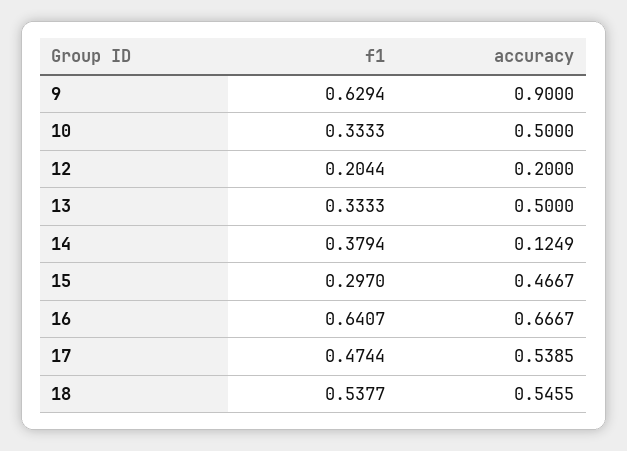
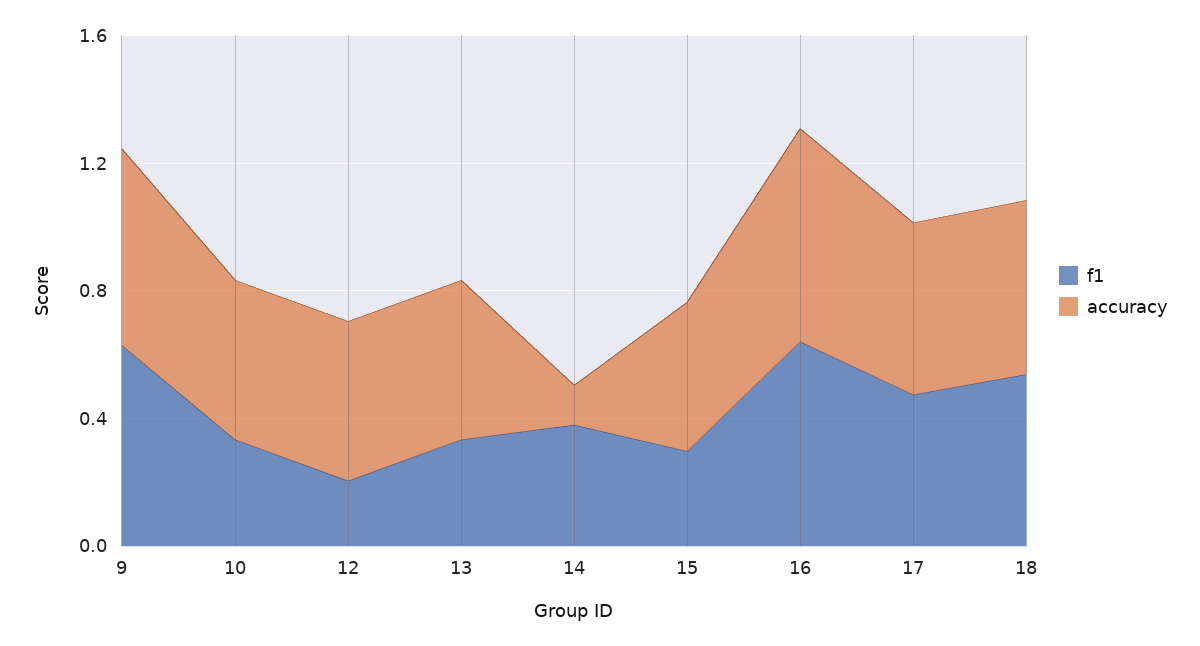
  {
    "f1": {
      "9": 0.6294,
      "10": 0.3333,
      "12": 0.2044,
      "13": 0.3333,
      "14": 0.3794,
      "15": 0.297,
      "16": 0.6407,
      "17": 0.4744,
      "18": 0.5377
    },
    "accuracy": {
-     "9": 0.9,
+     "9": 0.6,
      "10": 0.5,
-     "12": 0.2,
+     "12": 0.5,
      "13": 0.5,
      "14": 0.1249,
      "15": 0.4667,
      "16": 0.6667,
      "17": 0.5385,
      "18": 0.5455
    }
  }

